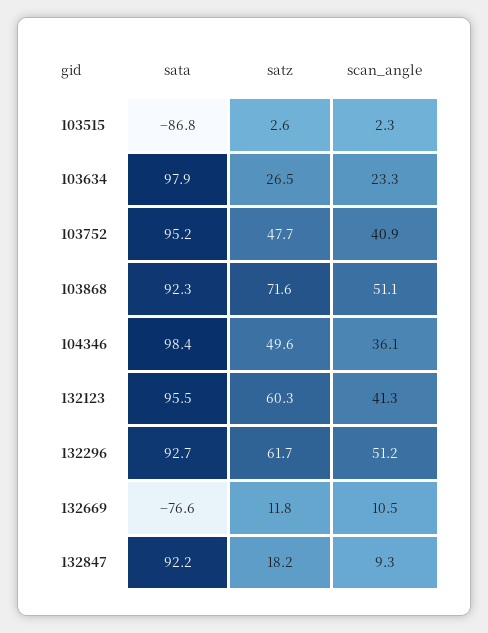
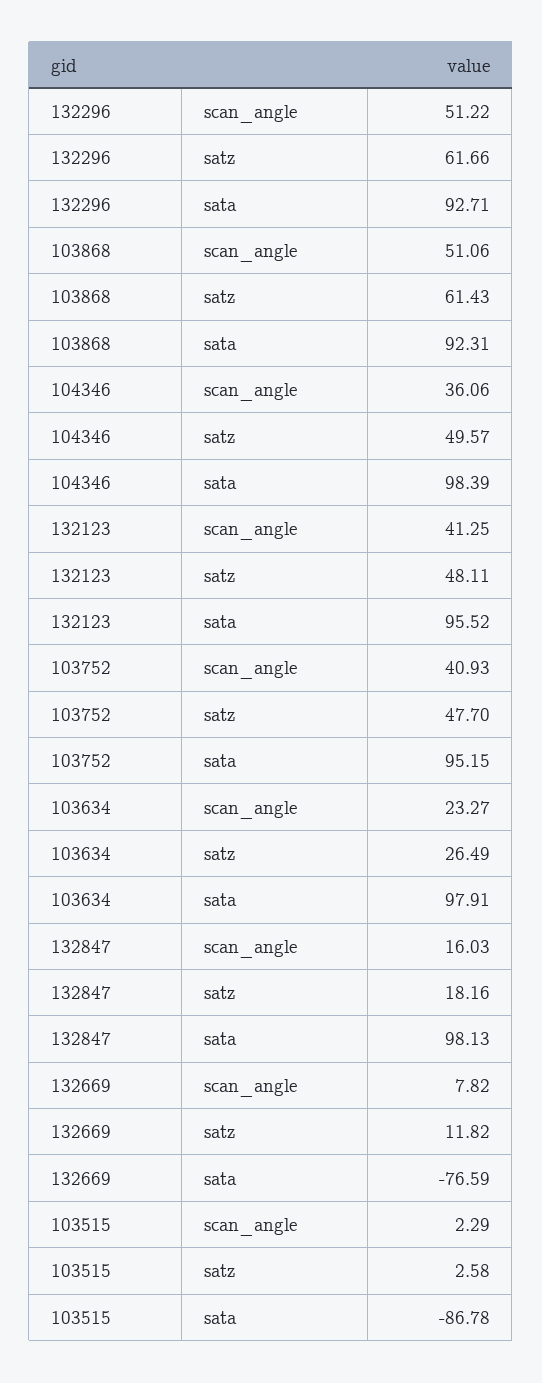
  {
    "sata": {
      "103515": -86.78,
      "103634": 97.91,
      "103752": 95.15,
      "103868": 92.31,
      "104346": 98.39,
      "132123": 95.52,
      "132296": 92.71,
      "132669": -76.59,
-     "132847": 92.2
+     "132847": 98.13
    },
    "satz": {
      "103515": 2.58,
      "103634": 26.49,
      "103752": 47.7,
-     "103868": 71.6,
+     "103868": 61.43,
      "104346": 49.57,
-     "132123": 60.3,
+     "132123": 48.11,
      "132296": 61.66,
      "132669": 11.82,
      "132847": 18.16
    },
    "scan_angle": {
      "103515": 2.29,
      "103634": 23.27,
      "103752": 40.93,
      "103868": 51.06,
      "104346": 36.06,
      "132123": 41.25,
      "132296": 51.22,
-     "132669": 10.5,
+     "132669": 7.82,
-     "132847": 9.3
+     "132847": 16.03
    }
  }

